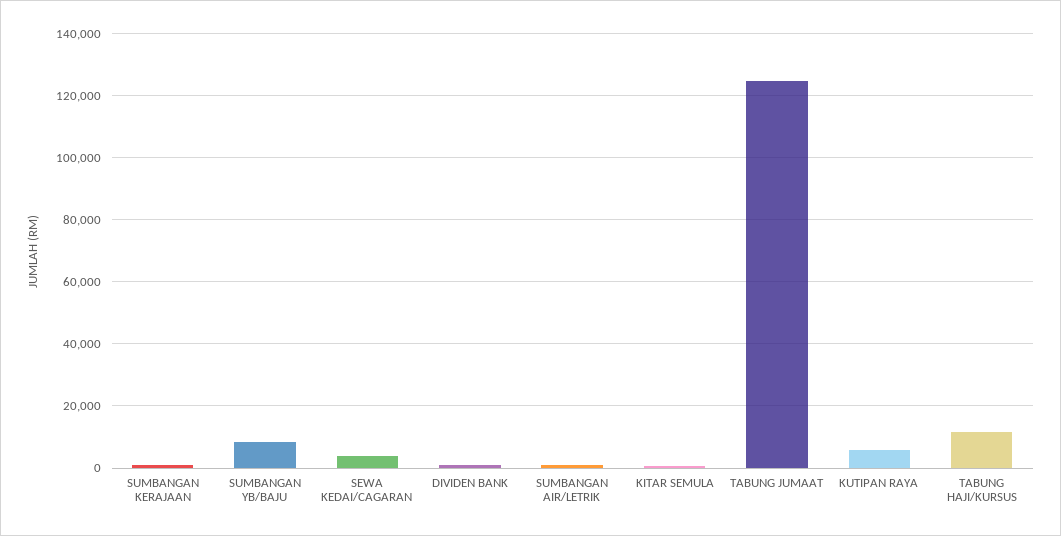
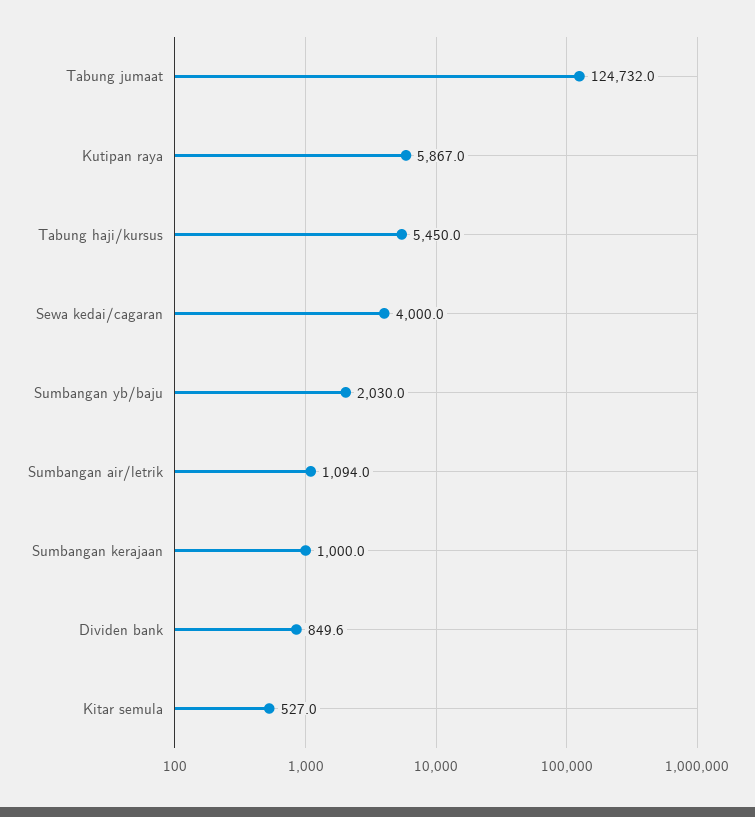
  {
    "SUMBANGAN KERAJAAN": 1000,
-   "SUMBANGAN YB/BAJU": 8000,
+   "SUMBANGAN YB/BAJU": 2030,
    "SEWA KEDAI/CAGARAN": 4000,
    "DIVIDEN BANK": 849.6,
    "SUMBANGAN AIR/LETRIK": 1094,
    "KITAR SEMULA": 527,
    "TABUNG JUMAAT": 124732,
    "KUTIPAN RAYA": 5867,
-   "TABUNG HAJI/KURSUS": 12000
+   "TABUNG HAJI/KURSUS": 5450
  }

